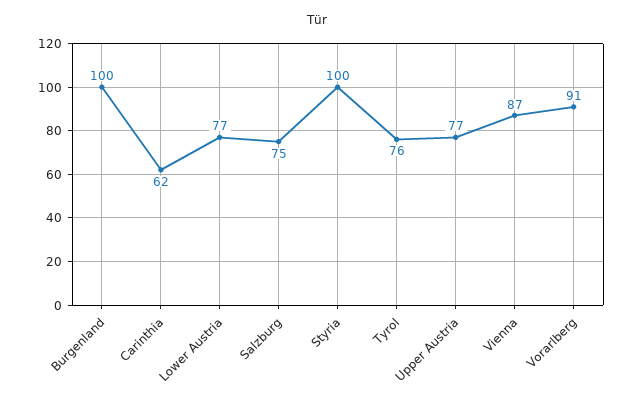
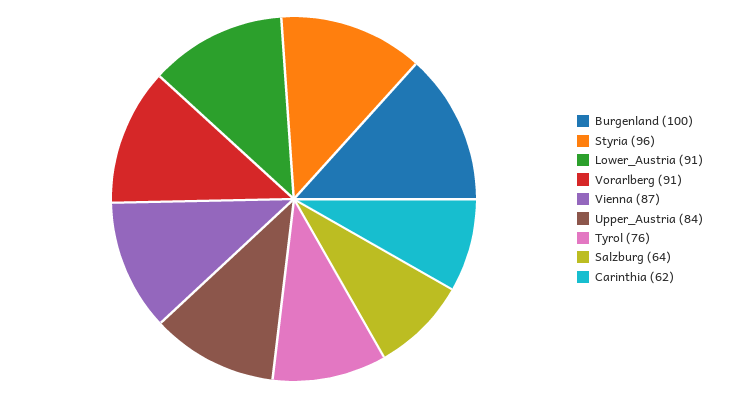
  {
    "Burgenland": 100,
    "Carinthia": 62,
-   "Lower Austria": 77,
+   "Lower Austria": 91,
-   "Salzburg": 75,
+   "Salzburg": 64,
-   "Styria": 100,
+   "Styria": 96,
    "Tyrol": 76,
-   "Upper Austria": 77,
+   "Upper Austria": 84,
    "Vienna": 87,
    "Vorarlberg": 91
  }

